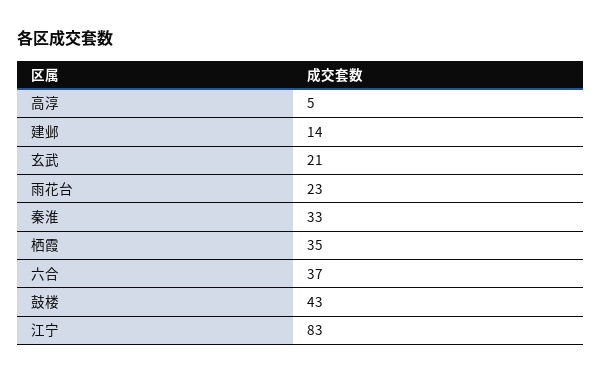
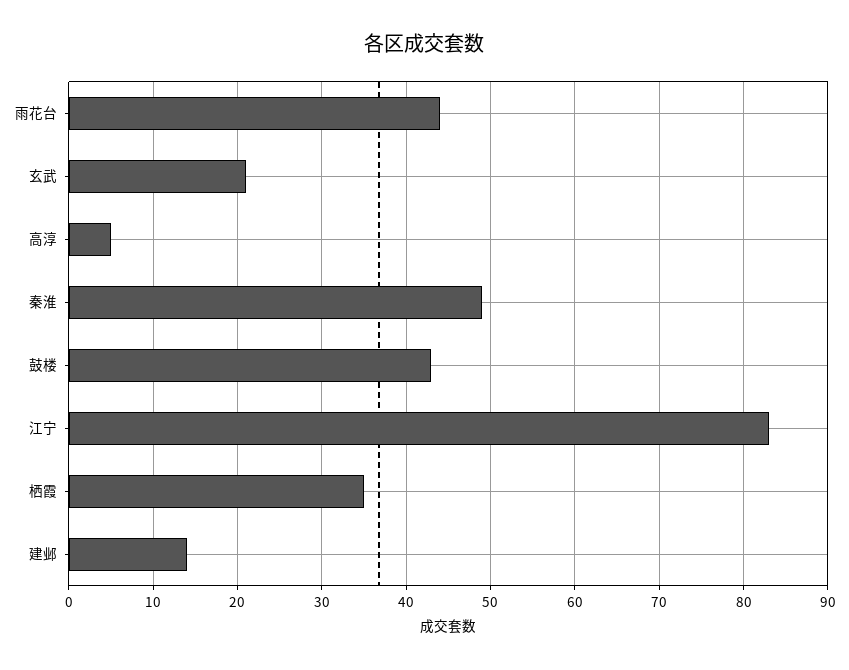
  {
    "高淳": 5,
    "建邺": 14,
    "玄武": 21,
-   "雨花台": 23,
+   "雨花台": 44,
-   "秦淮": 33,
+   "秦淮": 49,
    "栖霞": 35,
-   "六合": 37,
    "鼓楼": 43,
    "江宁": 83
  }

